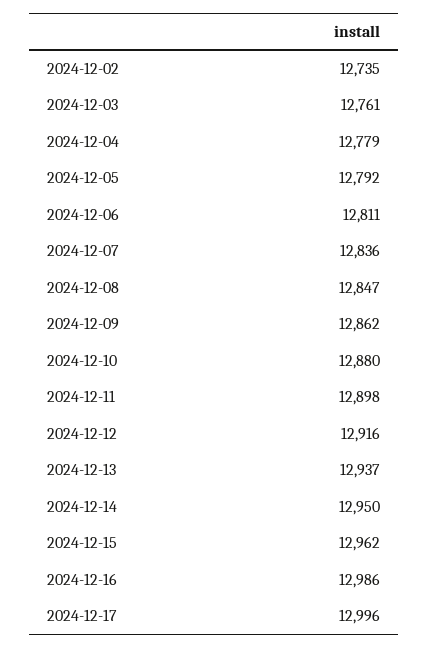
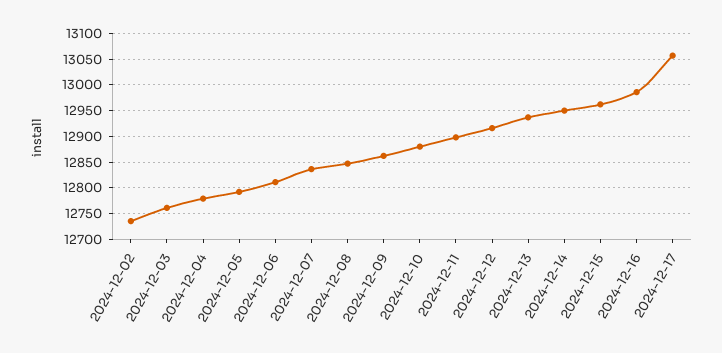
  {
    "2024-12-02": 12735,
    "2024-12-03": 12761,
    "2024-12-04": 12779,
    "2024-12-05": 12792,
    "2024-12-06": 12811,
    "2024-12-07": 12836,
    "2024-12-08": 12847,
    "2024-12-09": 12862,
    "2024-12-10": 12880,
    "2024-12-11": 12898,
    "2024-12-12": 12916,
    "2024-12-13": 12937,
    "2024-12-14": 12950,
    "2024-12-15": 12962,
    "2024-12-16": 12986,
-   "2024-12-17": 12996
+   "2024-12-17": 13050
  }

